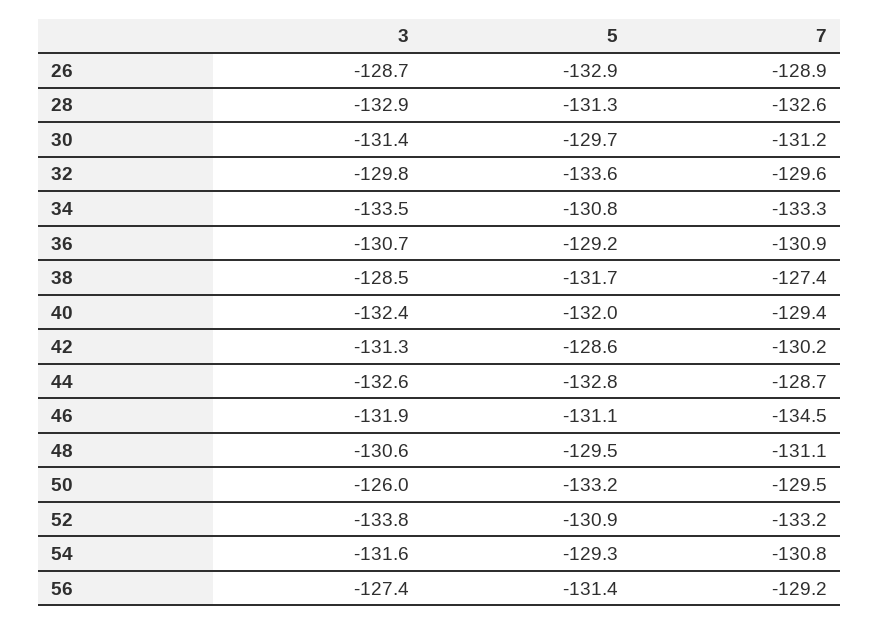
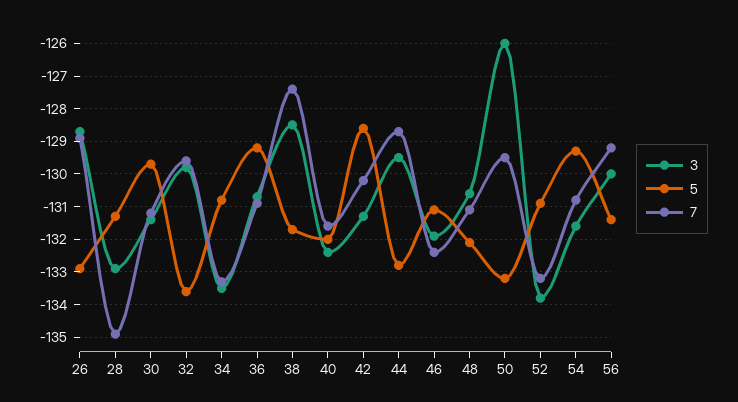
  {
    "3": {
      "26": -128.7,
      "28": -132.9,
      "30": -131.4,
      "32": -129.8,
      "34": -133.5,
      "36": -130.7,
      "38": -128.5,
      "40": -132.4,
      "42": -131.3,
-     "44": -132.6,
+     "44": -129.5,
      "46": -131.9,
      "48": -130.6,
      "50": -126,
      "52": -133.8,
      "54": -131.6,
-     "56": -127.4
+     "56": -130
    },
    "5": {
      "26": -132.9,
      "28": -131.3,
      "30": -129.7,
      "32": -133.6,
      "34": -130.8,
      "36": -129.2,
      "38": -131.7,
      "40": -132,
      "42": -128.6,
      "44": -132.8,
      "46": -131.1,
-     "48": -129.5,
+     "48": -132,
      "50": -133.2,
      "52": -130.9,
      "54": -129.3,
      "56": -131.4
    },
    "7": {
      "26": -128.9,
-     "28": -132.6,
+     "28": -135,
      "30": -131.2,
      "32": -129.6,
      "34": -133.3,
      "36": -130.9,
      "38": -127.4,
-     "40": -129.4,
+     "40": -131.5,
      "42": -130.2,
      "44": -128.7,
-     "46": -134.5,
+     "46": -132.5,
      "48": -131.1,
      "50": -129.5,
      "52": -133.2,
      "54": -130.8,
      "56": -129.2
    }
  }

